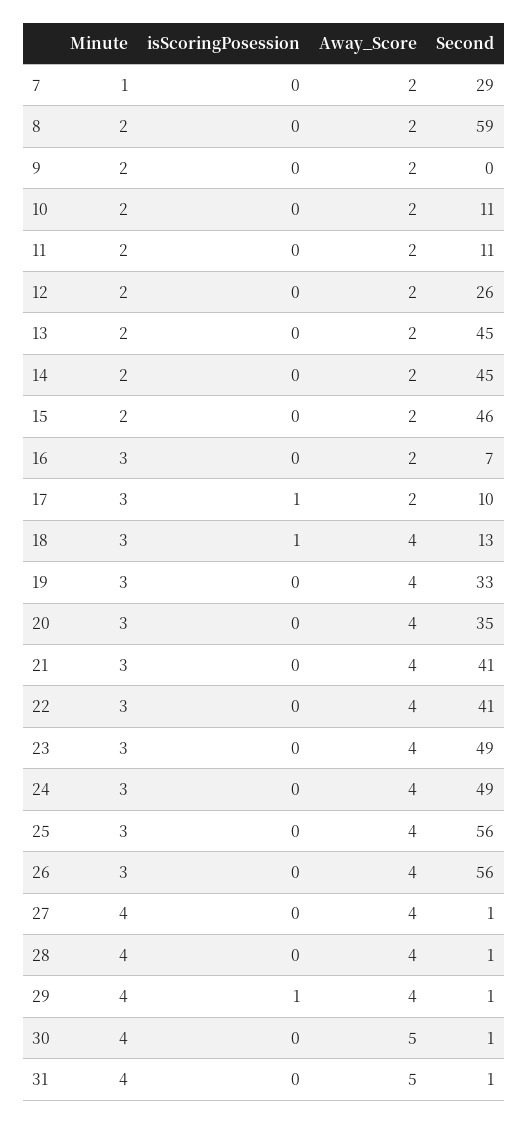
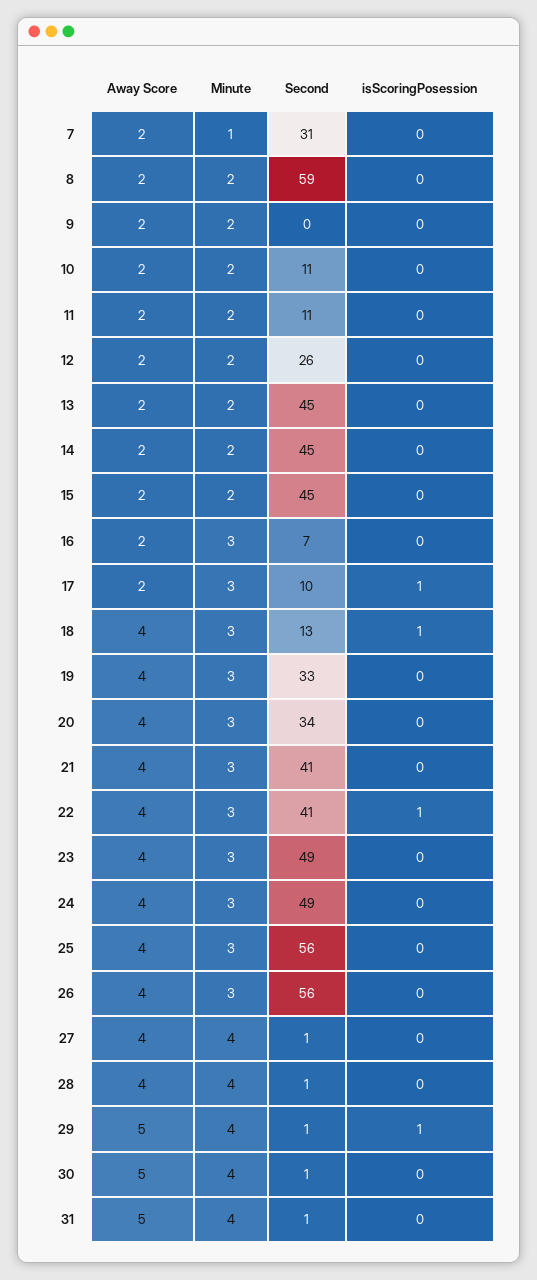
  {
    "Minute": {
      "7": 1,
      "8": 2,
      "9": 2,
      "10": 2,
      "11": 2,
      "12": 2,
      "13": 2,
      "14": 2,
      "15": 2,
      "16": 3,
      "17": 3,
      "18": 3,
      "19": 3,
      "20": 3,
      "21": 3,
      "22": 3,
      "23": 3,
      "24": 3,
      "25": 3,
      "26": 3,
      "27": 4,
      "28": 4,
      "29": 4,
      "30": 4,
      "31": 4
    },
    "isScoringPosession": {
      "7": 0,
      "8": 0,
      "9": 0,
      "10": 0,
      "11": 0,
      "12": 0,
      "13": 0,
      "14": 0,
      "15": 0,
      "16": 0,
      "17": 1,
      "18": 1,
      "19": 0,
      "20": 0,
      "21": 0,
-     "22": 0,
+     "22": 1,
      "23": 0,
      "24": 0,
      "25": 0,
      "26": 0,
      "27": 0,
      "28": 0,
      "29": 1,
      "30": 0,
      "31": 0
    },
    "Away_Score": {
      "7": 2,
      "8": 2,
      "9": 2,
      "10": 2,
      "11": 2,
      "12": 2,
      "13": 2,
      "14": 2,
      "15": 2,
      "16": 2,
      "17": 2,
      "18": 4,
      "19": 4,
      "20": 4,
      "21": 4,
      "22": 4,
      "23": 4,
      "24": 4,
      "25": 4,
      "26": 4,
      "27": 4,
      "28": 4,
-     "29": 4,
+     "29": 5,
      "30": 5,
      "31": 5
    },
    "Second": {
-     "7": 29,
+     "7": 31,
      "8": 59,
      "9": 0,
      "10": 11,
      "11": 11,
      "12": 26,
      "13": 45,
      "14": 45,
-     "15": 46,
+     "15": 45,
      "16": 7,
      "17": 10,
      "18": 13,
      "19": 33,
-     "20": 35,
+     "20": 34,
      "21": 41,
      "22": 41,
      "23": 49,
      "24": 49,
      "25": 56,
      "26": 56,
      "27": 1,
      "28": 1,
      "29": 1,
      "30": 1,
      "31": 1
    }
  }

